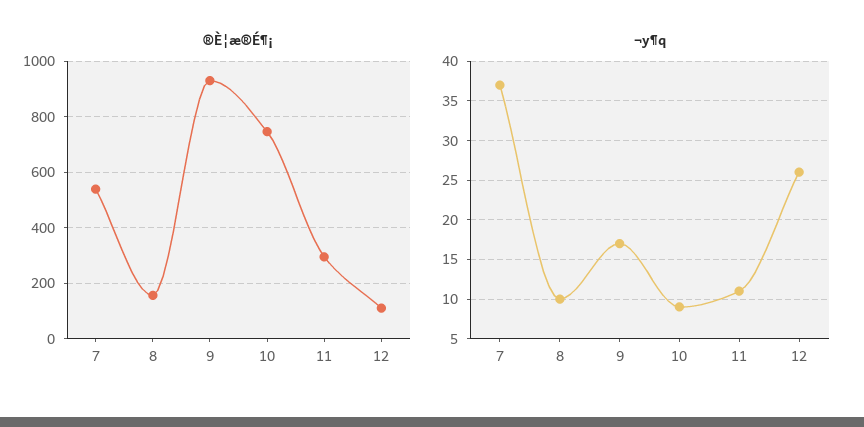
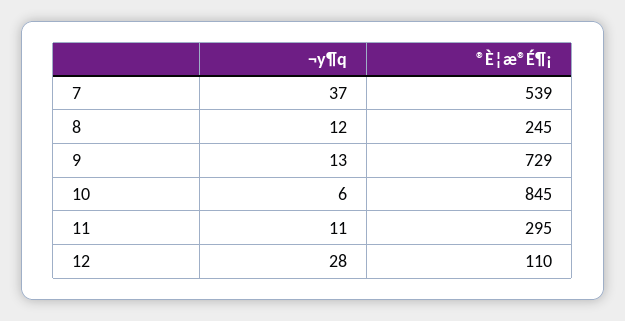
  {
    "®È¦æ®É¶¡": {
      "7": 539,
-     "8": 150,
+     "8": 245,
-     "9": 925,
+     "9": 729,
-     "10": 750,
+     "10": 845,
      "11": 295,
      "12": 110
    },
    "¬y¶q": {
      "7": 37,
-     "8": 10,
+     "8": 12,
-     "9": 17,
+     "9": 13,
-     "10": 9,
+     "10": 6,
      "11": 11,
-     "12": 26
+     "12": 28
    }
  }

